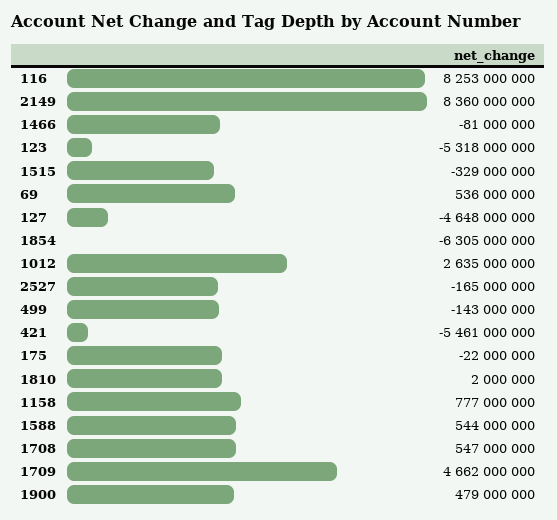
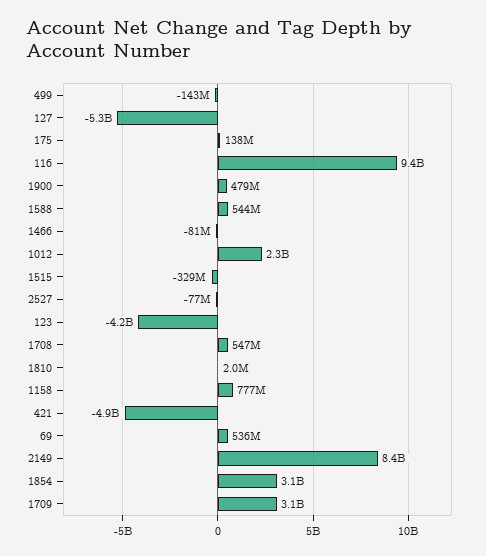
  {
-   "116": 8253000000,
+   "116": 9400000000,
    "2149": 8360000000,
    "1466": -81000000,
-   "123": -5318000000,
+   "123": -4200000000,
    "1515": -329000000,
    "69": 536000000,
-   "127": -4648000000,
+   "127": -5300000000,
-   "1854": -6305000000,
+   "1854": 3100000000,
-   "1012": 2635000000,
+   "1012": 2300000000,
-   "2527": -165000000,
+   "2527": -77000000,
    "499": -143000000,
-   "421": -5461000000,
+   "421": -4900000000,
-   "175": -22000000,
+   "175": 138000000,
    "1810": 2000000,
    "1158": 777000000,
    "1588": 544000000,
    "1708": 547000000,
-   "1709": 4662000000,
+   "1709": 3100000000,
    "1900": 479000000
  }

